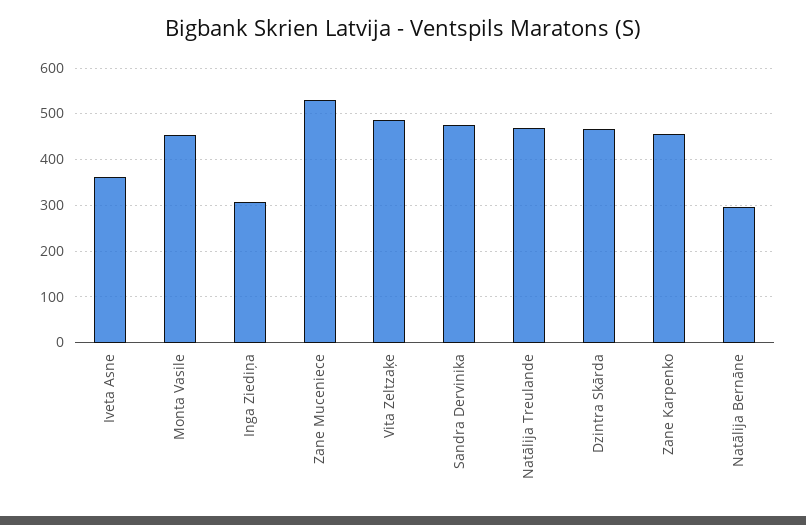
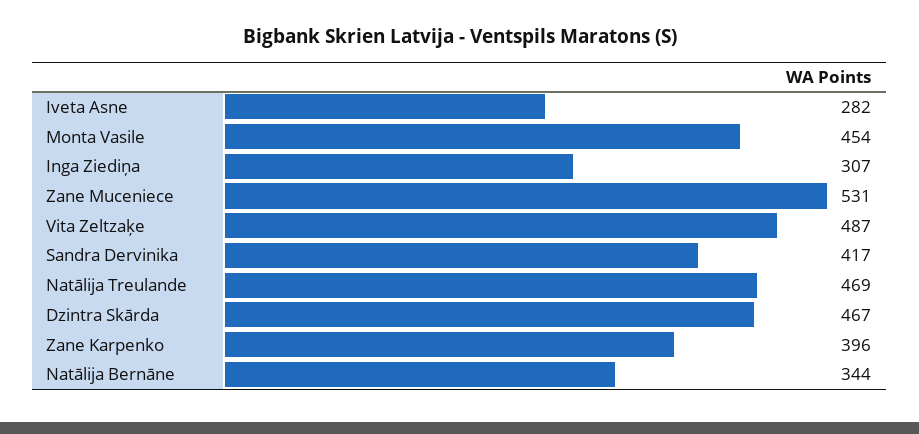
  {
-   "Iveta Asne": 360,
+   "Iveta Asne": 282,
    "Monta Vasile": 454,
    "Inga Ziediņa": 307,
    "Zane Muceniece": 531,
    "Vita Zeltzaķe": 487,
-   "Sandra Dervinika": 480,
+   "Sandra Dervinika": 417,
    "Natālija Treulande": 469,
    "Dzintra Skārda": 467,
-   "Zane Karpenko": 460,
+   "Zane Karpenko": 396,
-   "Natālija Bernāne": 300
+   "Natālija Bernāne": 344
  }

